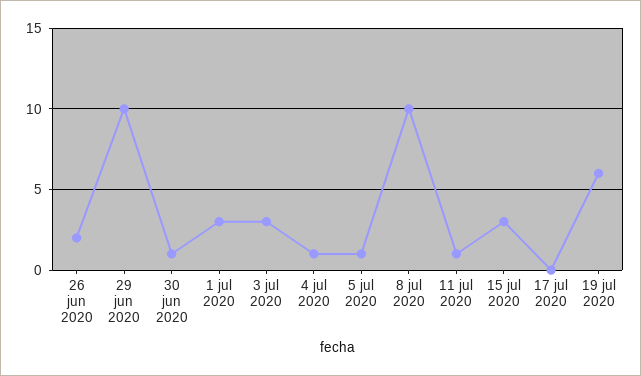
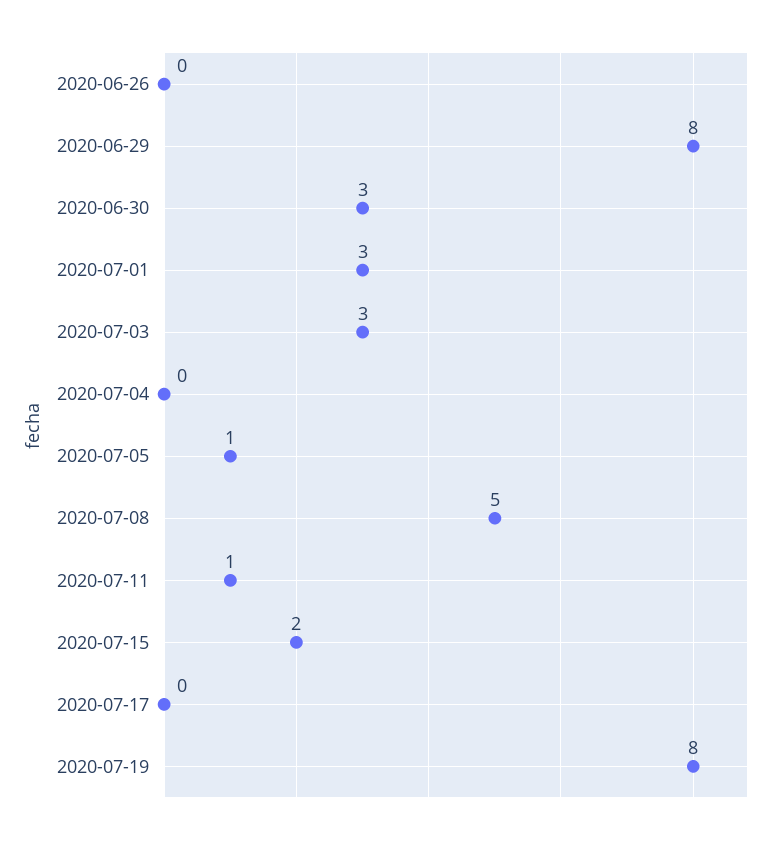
  {
-   "26 jun 2020": 2,
+   "26 jun 2020": 0,
-   "29 jun 2020": 10,
+   "29 jun 2020": 8,
-   "30 jun 2020": 1,
+   "30 jun 2020": 3,
    "1 jul 2020": 3,
    "3 jul 2020": 3,
-   "4 jul 2020": 1,
+   "4 jul 2020": 0,
    "5 jul 2020": 1,
-   "8 jul 2020": 10,
+   "8 jul 2020": 5,
    "11 jul 2020": 1,
-   "15 jul 2020": 3,
+   "15 jul 2020": 2,
    "17 jul 2020": 0,
-   "19 jul 2020": 6
+   "19 jul 2020": 8
  }

